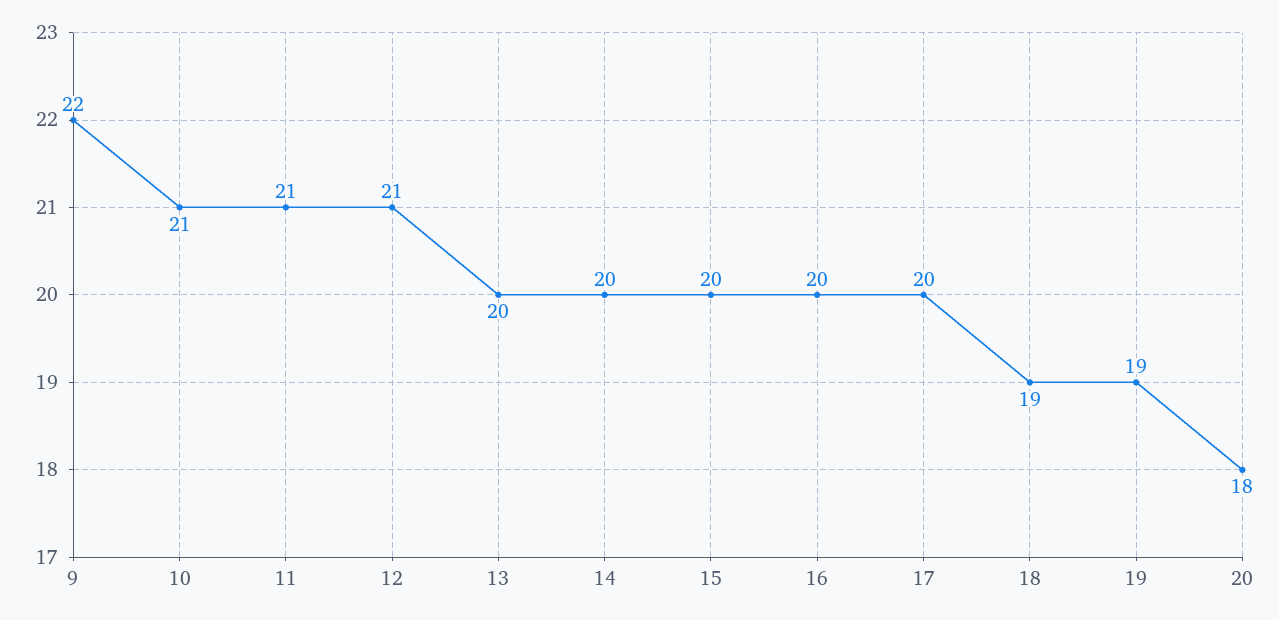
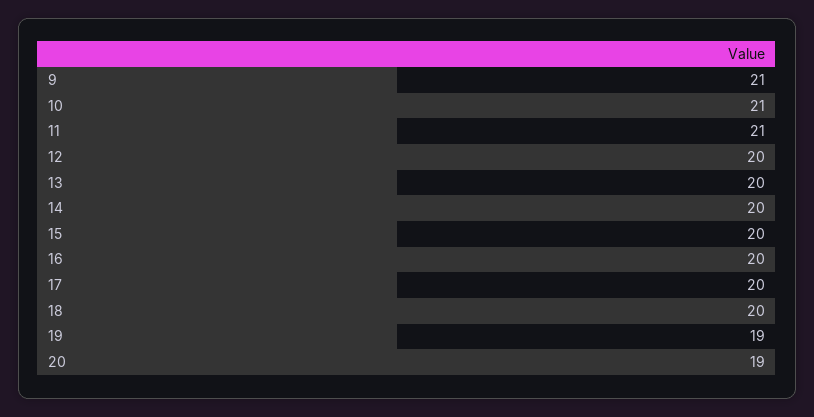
  {
-   "9": 22,
+   "9": 21,
    "10": 21,
    "11": 21,
-   "12": 21,
+   "12": 20,
    "13": 20,
    "14": 20,
    "15": 20,
    "16": 20,
    "17": 20,
-   "18": 19,
+   "18": 20,
    "19": 19,
-   "20": 18
+   "20": 19
  }

